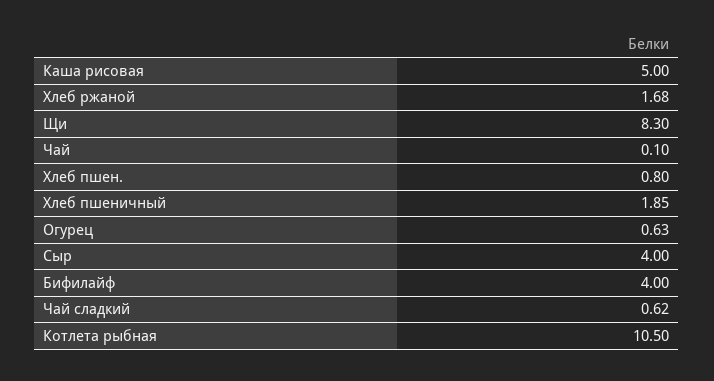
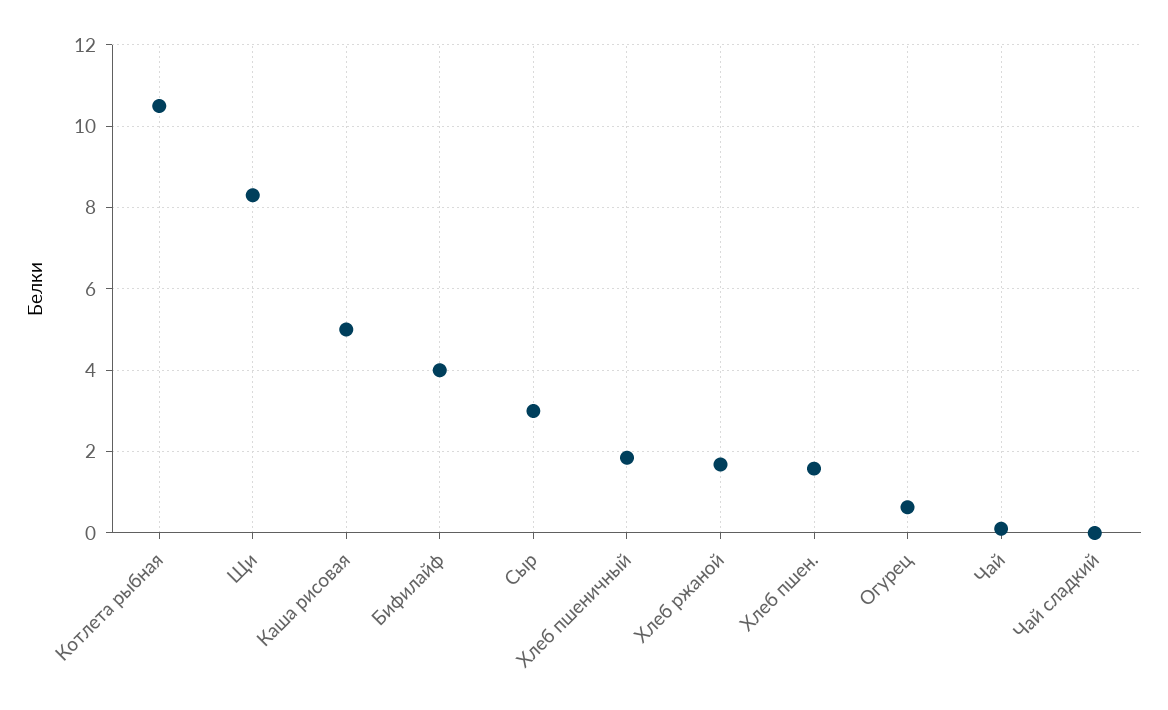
  {
    "Каша рисовая": 5,
    "Хлеб ржаной": 1.68,
    "Щи": 8.3,
    "Чай": 0.1,
-   "Хлеб пшен.": 0.8,
+   "Хлеб пшен.": 1.6,
    "Хлеб пшеничный": 1.85,
    "Огурец": 0.63,
-   "Сыр": 4,
+   "Сыр": 3,
    "Бифилайф": 4,
-   "Чай сладкий": 0.62,
+   "Чай сладкий": 0,
    "Котлета рыбная": 10.5
  }

